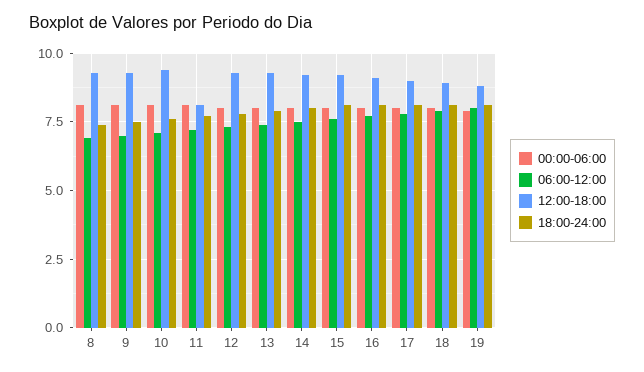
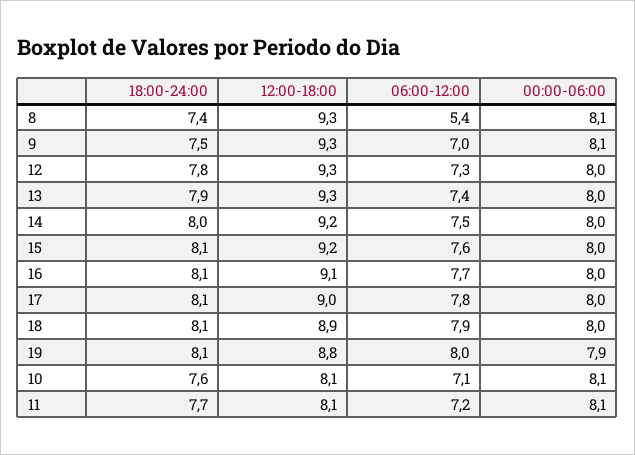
  {
    "00:00-06:00": {
      "8": 8.1,
      "9": 8.1,
      "10": 8.1,
      "11": 8.1,
      "12": 8,
      "13": 8,
      "14": 8,
      "15": 8,
      "16": 8,
      "17": 8,
      "18": 8,
      "19": 7.9
    },
    "06:00-12:00": {
-     "8": 7,
+     "8": 5.4,
      "9": 7,
      "10": 7.1,
      "11": 7.2,
      "12": 7.3,
      "13": 7.4,
      "14": 7.5,
      "15": 7.6,
      "16": 7.7,
      "17": 7.8,
      "18": 7.9,
      "19": 8
    },
    "12:00-18:00": {
      "8": 9.3,
      "9": 9.3,
-     "10": 9.5,
+     "10": 8.1,
      "11": 8.1,
      "12": 9.3,
      "13": 9.3,
      "14": 9.2,
      "15": 9.2,
      "16": 9.1,
      "17": 9,
      "18": 8.9,
      "19": 8.8
    },
    "18:00-24:00": {
      "8": 7.4,
      "9": 7.5,
      "10": 7.6,
      "11": 7.7,
      "12": 7.8,
      "13": 7.9,
      "14": 8,
      "15": 8.1,
      "16": 8.1,
      "17": 8.1,
      "18": 8.1,
      "19": 8.1
    }
  }

